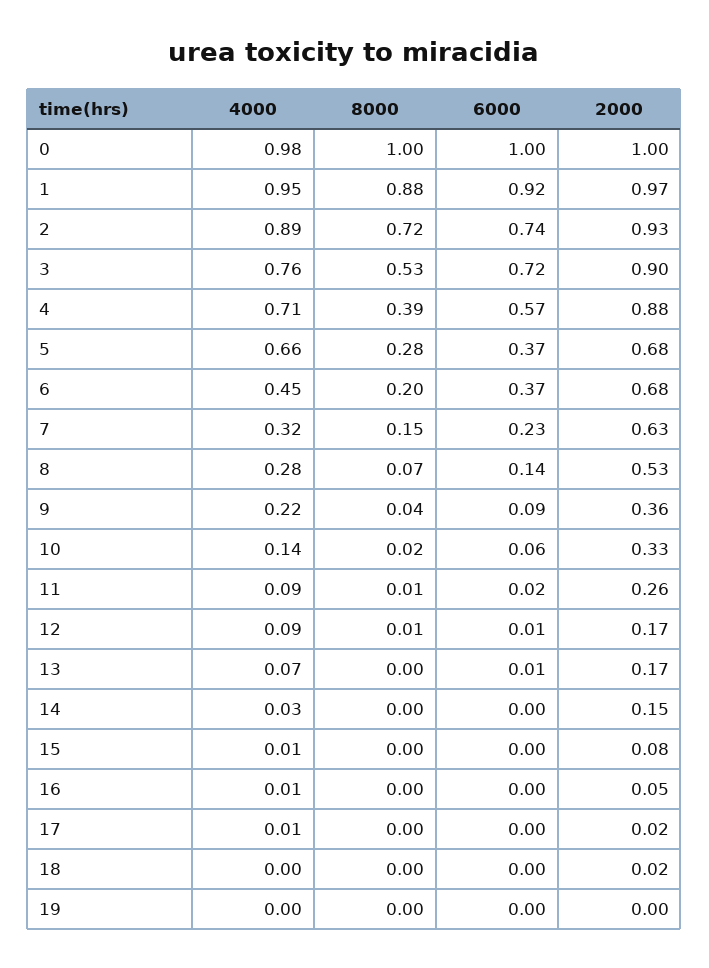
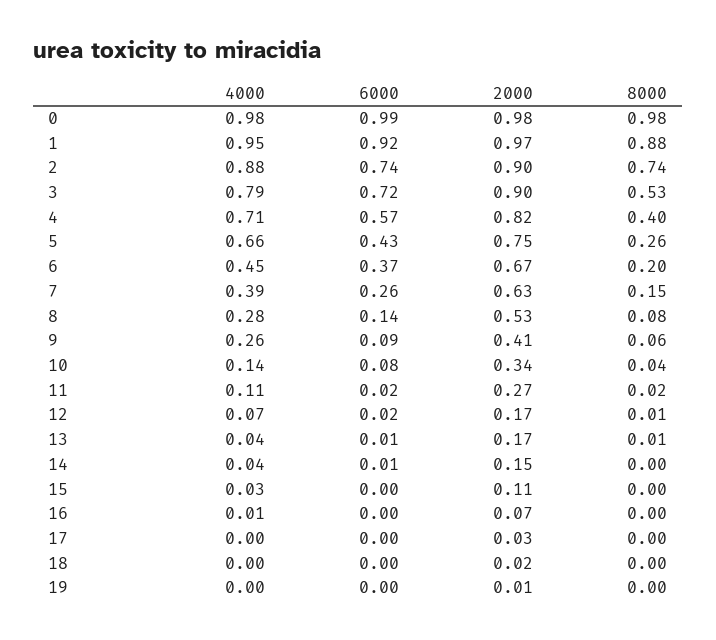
  {
    "4000": {
      "0": 0.98,
      "1": 0.95,
-     "2": 0.89,
+     "2": 0.88,
-     "3": 0.76,
+     "3": 0.79,
      "4": 0.71,
      "5": 0.66,
      "6": 0.45,
-     "7": 0.32,
+     "7": 0.39,
      "8": 0.28,
-     "9": 0.22,
+     "9": 0.26,
      "10": 0.14,
-     "11": 0.09,
+     "11": 0.11,
-     "12": 0.09,
+     "12": 0.07,
-     "13": 0.07,
+     "13": 0.04,
-     "14": 0.03,
+     "14": 0.04,
-     "15": 0.01,
+     "15": 0.03,
      "16": 0.01,
-     "17": 0.01,
+     "17": 0,
      "18": 0,
      "19": 0
    },
    "8000": {
-     "0": 1,
+     "0": 0.98,
      "1": 0.88,
-     "2": 0.72,
+     "2": 0.74,
      "3": 0.53,
-     "4": 0.39,
+     "4": 0.4,
-     "5": 0.28,
+     "5": 0.26,
      "6": 0.2,
      "7": 0.15,
-     "8": 0.07,
+     "8": 0.08,
-     "9": 0.04,
+     "9": 0.06,
-     "10": 0.02,
+     "10": 0.04,
-     "11": 0.01,
+     "11": 0.02,
      "12": 0.01,
-     "13": 0,
+     "13": 0.01,
      "14": 0,
      "15": 0,
      "16": 0,
      "17": 0,
      "18": 0,
      "19": 0
    },
    "6000": {
-     "0": 1,
+     "0": 0.99,
      "1": 0.92,
      "2": 0.74,
      "3": 0.72,
      "4": 0.57,
-     "5": 0.37,
+     "5": 0.43,
      "6": 0.37,
-     "7": 0.23,
+     "7": 0.26,
      "8": 0.14,
      "9": 0.09,
-     "10": 0.06,
+     "10": 0.08,
      "11": 0.02,
-     "12": 0.01,
+     "12": 0.02,
      "13": 0.01,
-     "14": 0,
+     "14": 0.01,
      "15": 0,
      "16": 0,
      "17": 0,
      "18": 0,
      "19": 0
    },
    "2000": {
-     "0": 1,
+     "0": 0.98,
      "1": 0.97,
-     "2": 0.93,
+     "2": 0.9,
      "3": 0.9,
-     "4": 0.88,
+     "4": 0.82,
-     "5": 0.68,
+     "5": 0.75,
-     "6": 0.68,
+     "6": 0.67,
      "7": 0.63,
      "8": 0.53,
-     "9": 0.36,
+     "9": 0.41,
-     "10": 0.33,
+     "10": 0.34,
-     "11": 0.26,
+     "11": 0.27,
      "12": 0.17,
      "13": 0.17,
      "14": 0.15,
-     "15": 0.08,
+     "15": 0.11,
-     "16": 0.05,
+     "16": 0.07,
-     "17": 0.02,
+     "17": 0.03,
      "18": 0.02,
-     "19": 0
+     "19": 0.01
    }
  }

